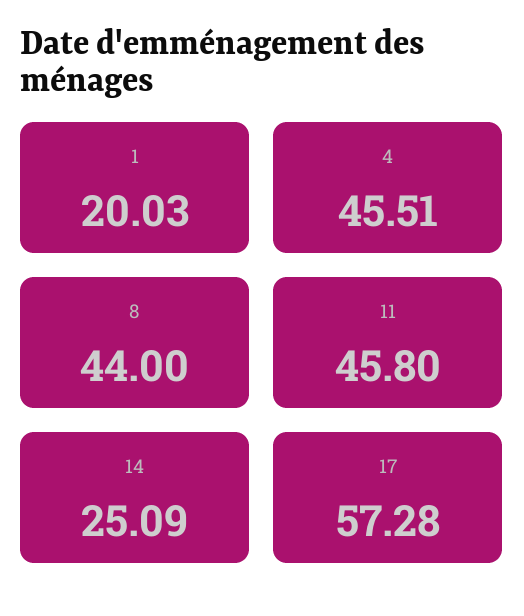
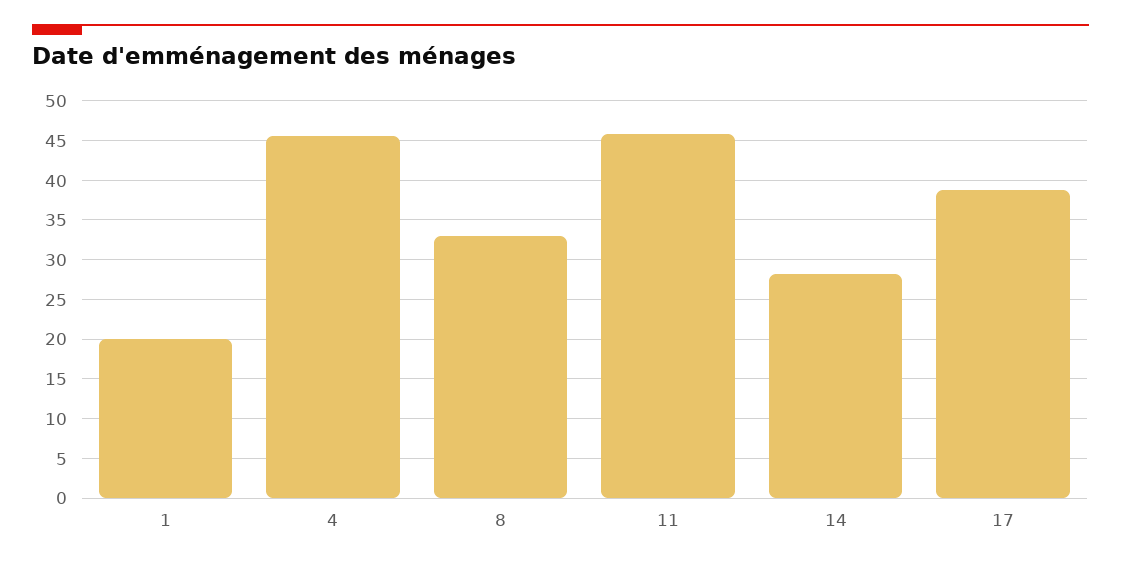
  {
    "1": 20.03,
    "4": 45.51,
-   "8": 44,
+   "8": 33,
    "11": 45.8,
-   "14": 25.09,
+   "14": 28,
-   "17": 57.28
+   "17": 39
  }

